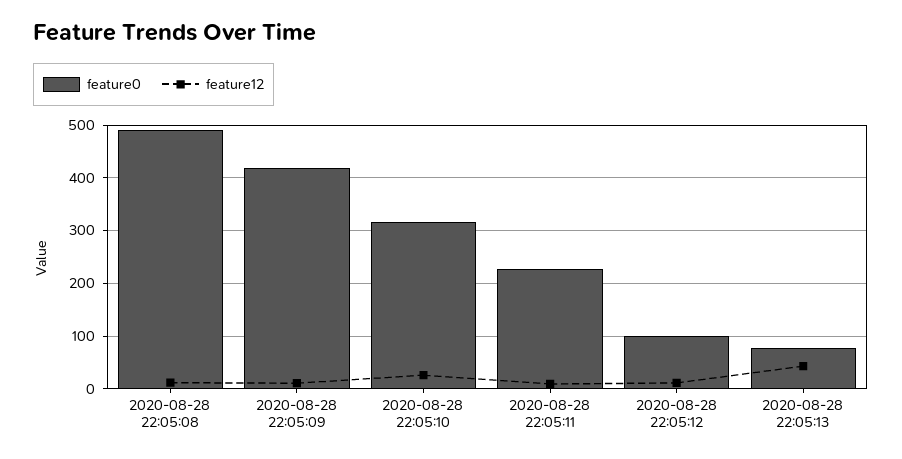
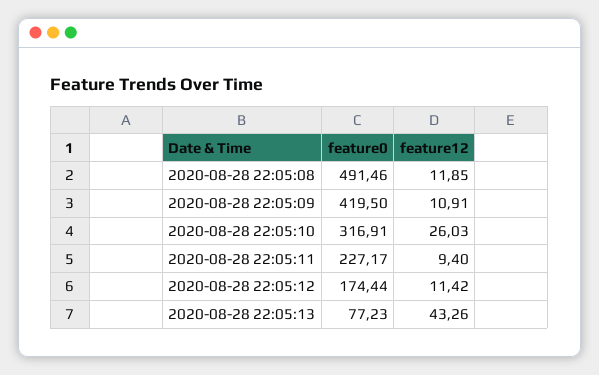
  {
    "feature0": {
      "2020-08-28 22:05:08": 491.46,
      "2020-08-28 22:05:09": 419.5,
      "2020-08-28 22:05:10": 316.91,
      "2020-08-28 22:05:11": 227.17,
-     "2020-08-28 22:05:12": 100,
+     "2020-08-28 22:05:12": 174.44,
      "2020-08-28 22:05:13": 77.23
    },
    "feature12": {
      "2020-08-28 22:05:08": 11.85,
      "2020-08-28 22:05:09": 10.91,
      "2020-08-28 22:05:10": 26.03,
      "2020-08-28 22:05:11": 9.4,
      "2020-08-28 22:05:12": 11.42,
      "2020-08-28 22:05:13": 43.26
    }
  }

